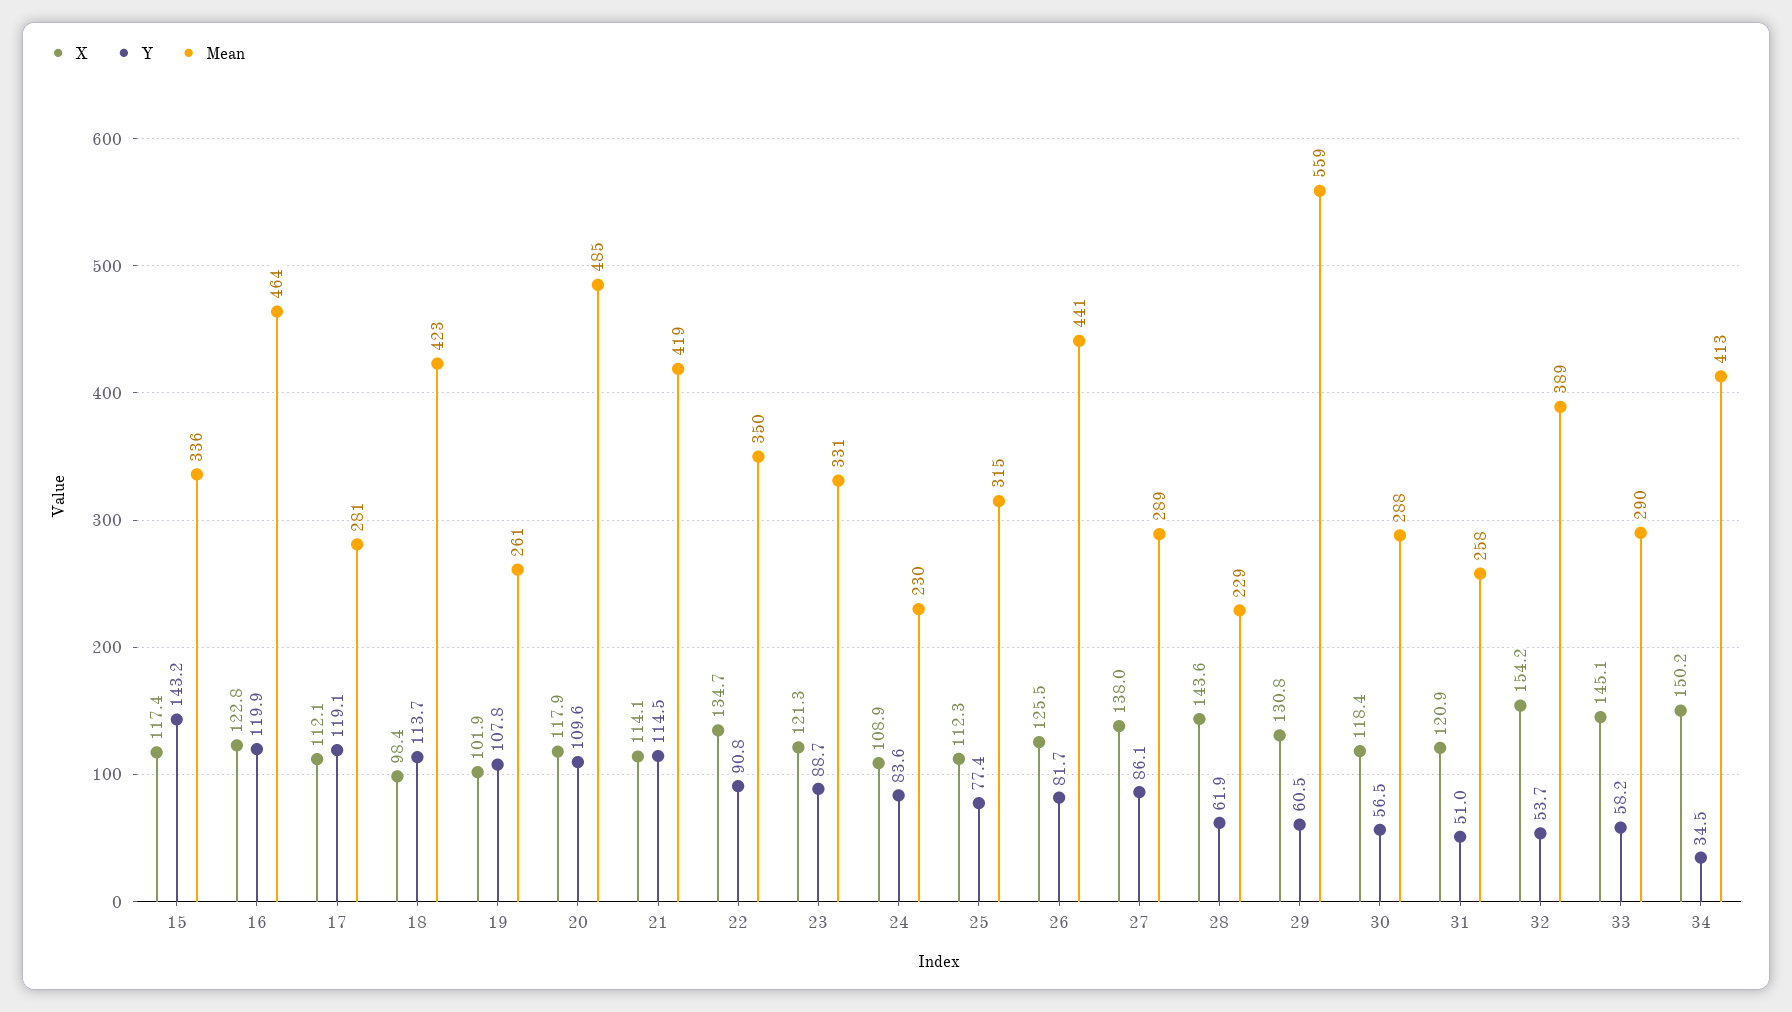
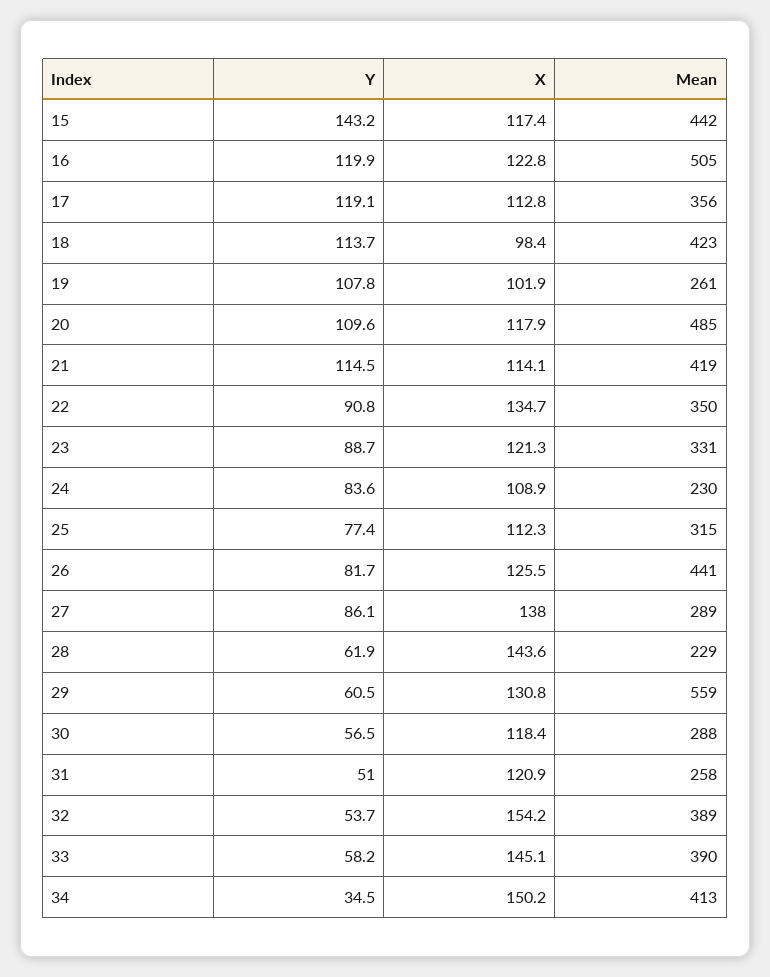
  {
    "X": {
      "15": 117.4,
      "16": 122.8,
-     "17": 112.1,
+     "17": 112.8,
      "18": 98.4,
      "19": 101.9,
      "20": 117.9,
      "21": 114.1,
      "22": 134.7,
      "23": 121.3,
      "24": 108.9,
      "25": 112.3,
      "26": 125.5,
      "27": 138,
      "28": 143.6,
      "29": 130.8,
      "30": 118.4,
      "31": 120.9,
      "32": 154.2,
      "33": 145.1,
      "34": 150.2
    },
    "Y": {
      "15": 143.2,
      "16": 119.9,
      "17": 119.1,
      "18": 113.7,
      "19": 107.8,
      "20": 109.6,
      "21": 114.5,
      "22": 90.8,
      "23": 88.7,
      "24": 83.6,
      "25": 77.4,
      "26": 81.7,
      "27": 86.1,
      "28": 61.9,
      "29": 60.5,
      "30": 56.5,
      "31": 51,
      "32": 53.7,
      "33": 58.2,
      "34": 34.5
    },
    "Mean": {
-     "15": 336,
+     "15": 442,
-     "16": 464,
+     "16": 505,
-     "17": 281,
+     "17": 356,
      "18": 423,
      "19": 261,
      "20": 485,
      "21": 419,
      "22": 350,
      "23": 331,
      "24": 230,
      "25": 315,
      "26": 441,
      "27": 289,
      "28": 229,
      "29": 559,
      "30": 288,
      "31": 258,
      "32": 389,
-     "33": 290,
+     "33": 390,
      "34": 413
    }
  }

